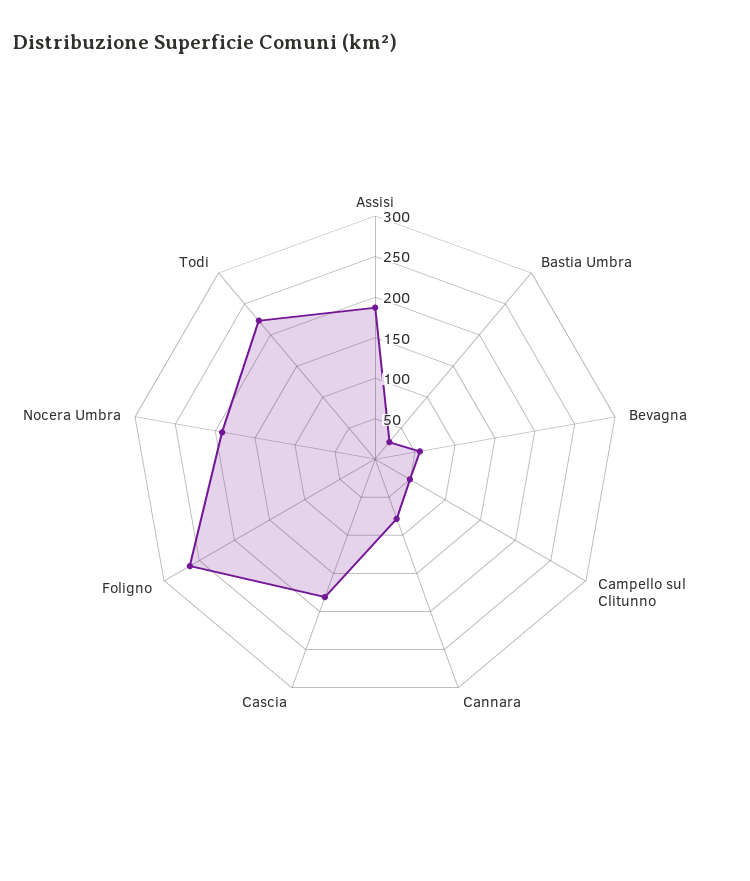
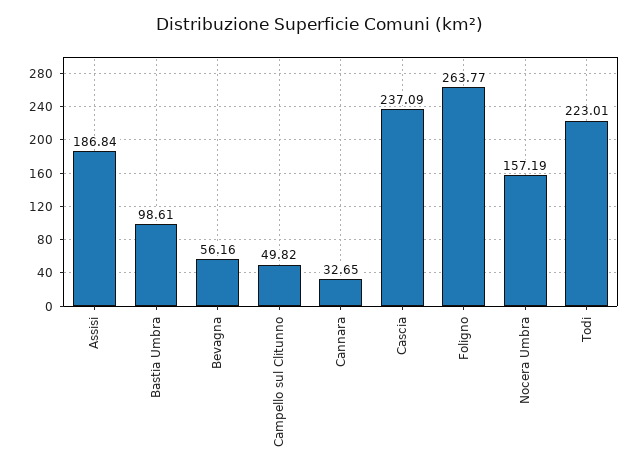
  {
    "Assisi": 186.84,
-   "Bastia Umbra": 30,
+   "Bastia Umbra": 98.61,
    "Bevagna": 56.16,
    "Campello sul Clitunno": 49.82,
-   "Cannara": 80,
+   "Cannara": 32.65,
-   "Cascia": 180,
+   "Cascia": 237.09,
    "Foligno": 263.77,
-   "Nocera Umbra": 190,
+   "Nocera Umbra": 157.19,
    "Todi": 223.01
  }

